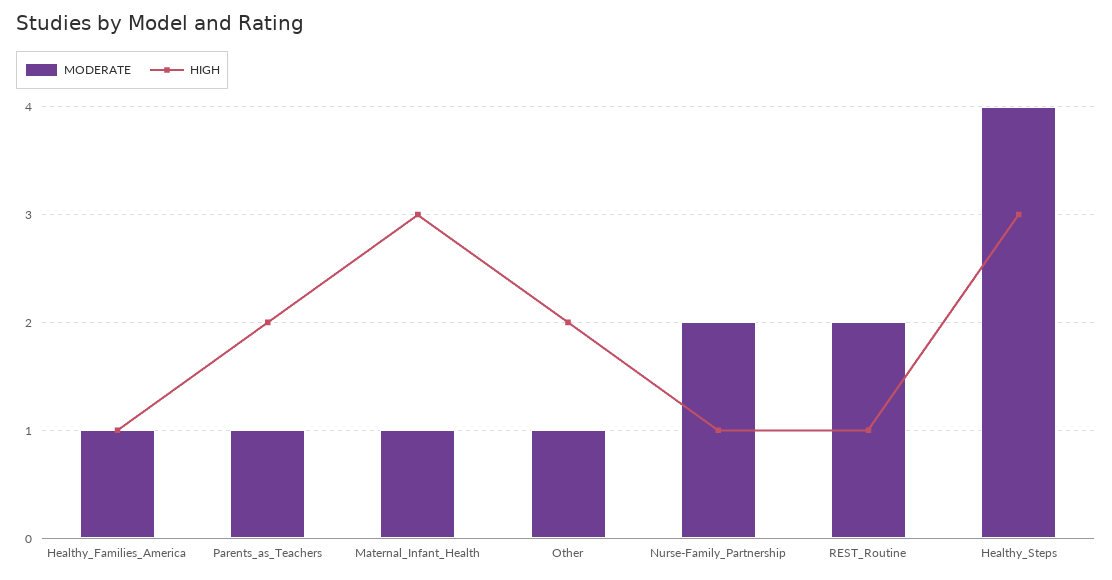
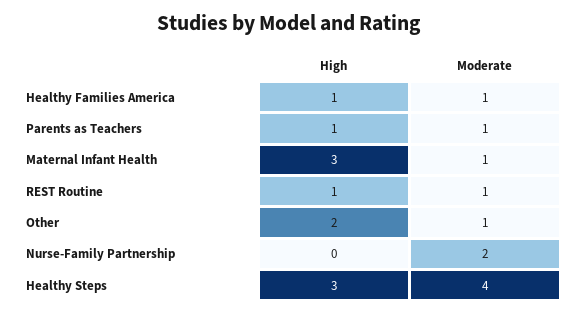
  {
    "MODERATE": {
      "Healthy_Families_America": 1,
      "Parents_as_Teachers": 1,
      "Maternal_Infant_Health": 1,
      "Other": 1,
      "Nurse-Family_Partnership": 2,
-     "REST_Routine": 2,
+     "REST_Routine": 1,
      "Healthy_Steps": 4
    },
    "HIGH": {
      "Healthy_Families_America": 1,
-     "Parents_as_Teachers": 2,
+     "Parents_as_Teachers": 1,
      "Maternal_Infant_Health": 3,
      "Other": 2,
-     "Nurse-Family_Partnership": 1,
+     "Nurse-Family_Partnership": 0,
      "REST_Routine": 1,
      "Healthy_Steps": 3
    }
  }

